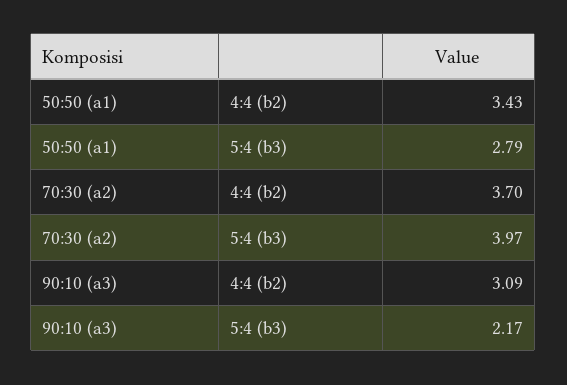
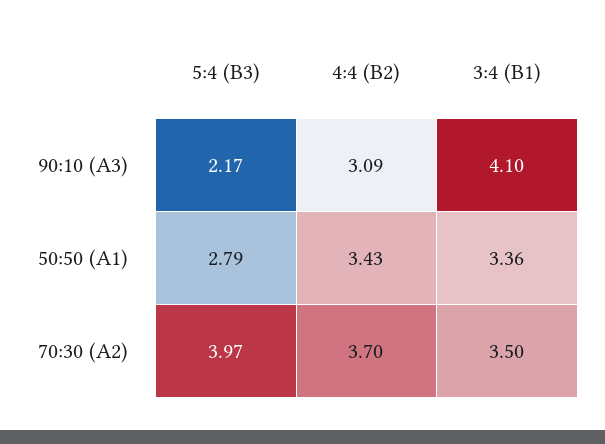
  {
    "50:50 (a1)": {
      "4:4 (b2)": 3.43,
-     "5:4 (b3)": 2.79
+     "5:4 (b3)": 2.79,
+     "3:4 (B1)": 3.36
    },
    "70:30 (a2)": {
      "4:4 (b2)": 3.7,
-     "5:4 (b3)": 3.97
+     "5:4 (b3)": 3.97,
+     "3:4 (B1)": 3.5
    },
    "90:10 (a3)": {
      "4:4 (b2)": 3.09,
-     "5:4 (b3)": 2.17
+     "5:4 (b3)": 2.17,
+     "3:4 (B1)": 4.1
    }
  }

